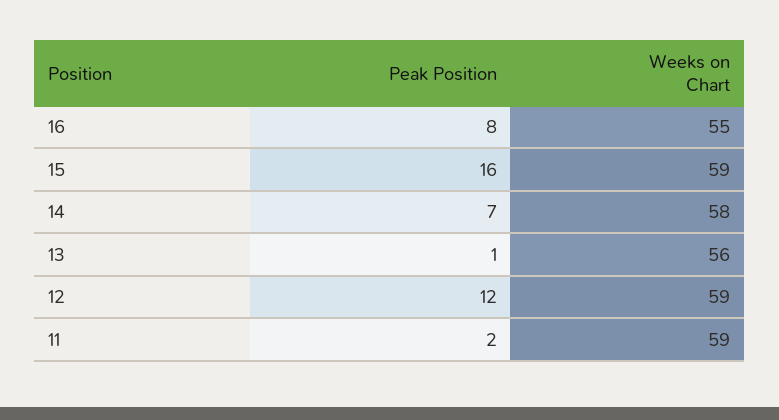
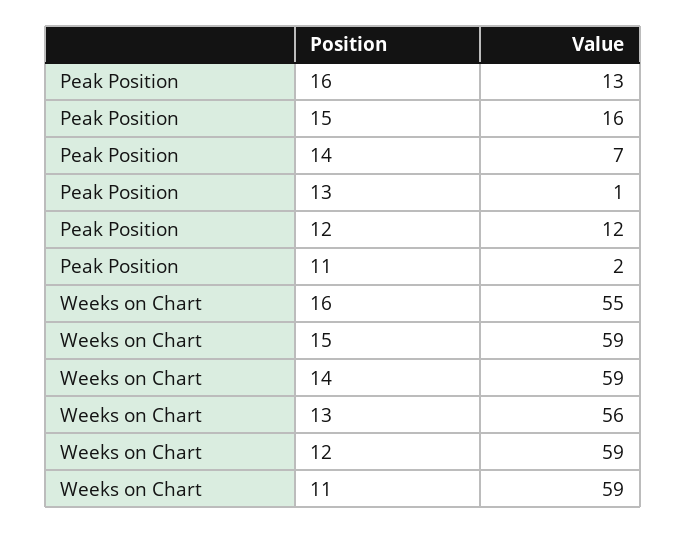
  {
    "Peak Position": {
-     "16": 8,
+     "16": 13,
      "15": 16,
      "14": 7,
      "13": 1,
      "12": 12,
      "11": 2
    },
    "Weeks on Chart": {
      "16": 55,
      "15": 59,
-     "14": 58,
+     "14": 59,
      "13": 56,
      "12": 59,
      "11": 59
    }
  }

